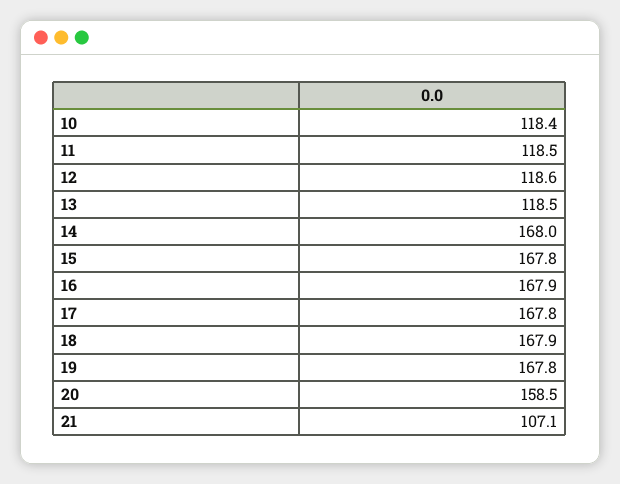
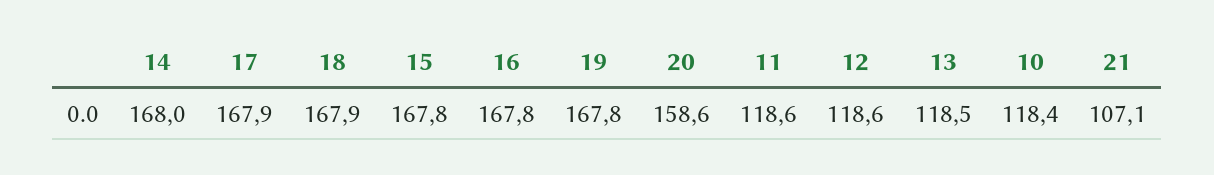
  {
    "10": 118.4,
-   "11": 118.5,
+   "11": 118.6,
    "12": 118.6,
    "13": 118.5,
    "14": 168,
    "15": 167.8,
-   "16": 167.9,
+   "16": 167.8,
-   "17": 167.8,
+   "17": 167.9,
    "18": 167.9,
    "19": 167.8,
-   "20": 158.5,
+   "20": 158.6,
    "21": 107.1
  }

